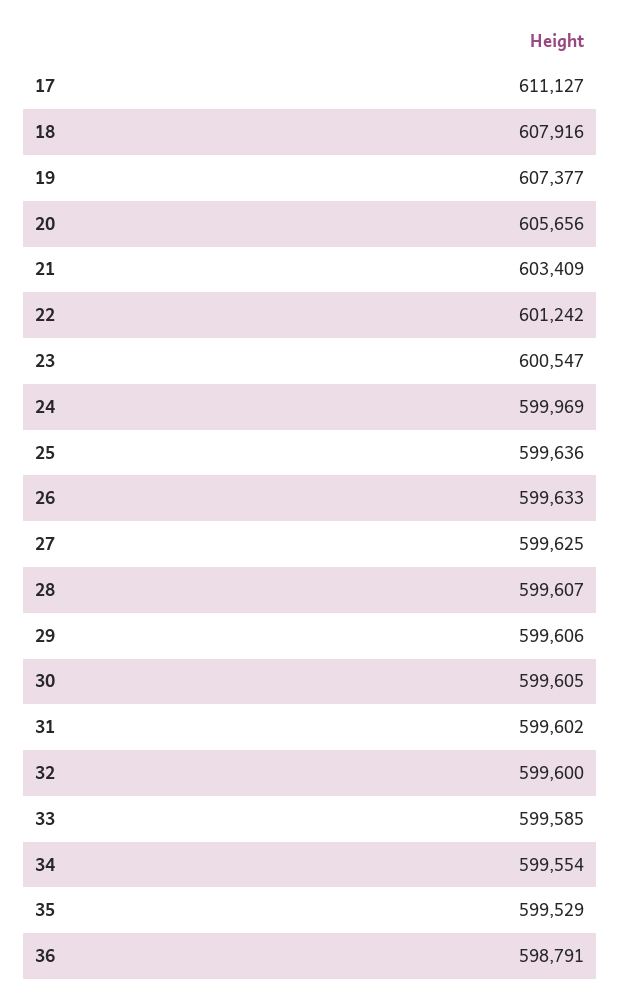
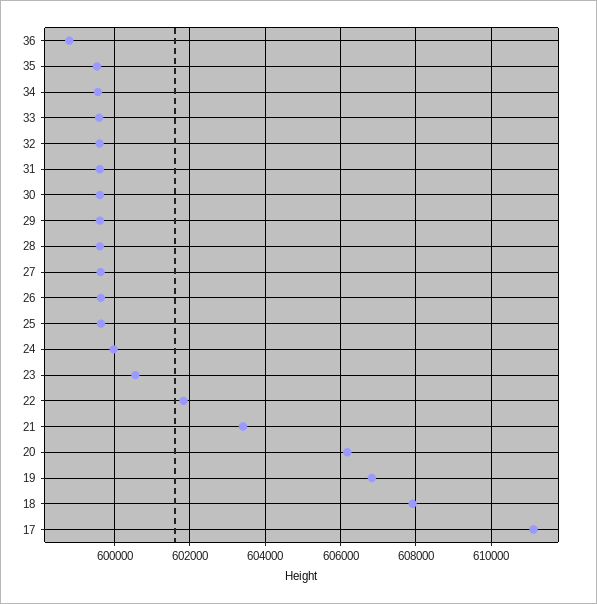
  {
    "17": 611127,
    "18": 607916,
-   "19": 607377,
+   "19": 606800,
-   "20": 605656,
+   "20": 606200,
    "21": 603409,
-   "22": 601242,
+   "22": 601800,
    "23": 600547,
    "24": 599969,
    "25": 599636,
    "26": 599633,
    "27": 599625,
    "28": 599607,
    "29": 599606,
    "30": 599605,
    "31": 599602,
    "32": 599600,
    "33": 599585,
    "34": 599554,
    "35": 599529,
    "36": 598791
  }

